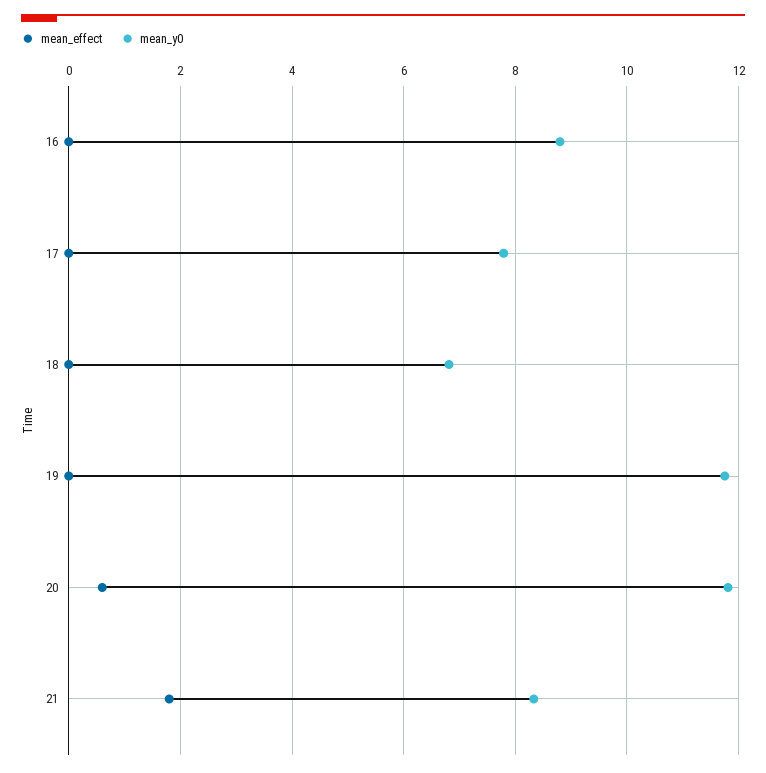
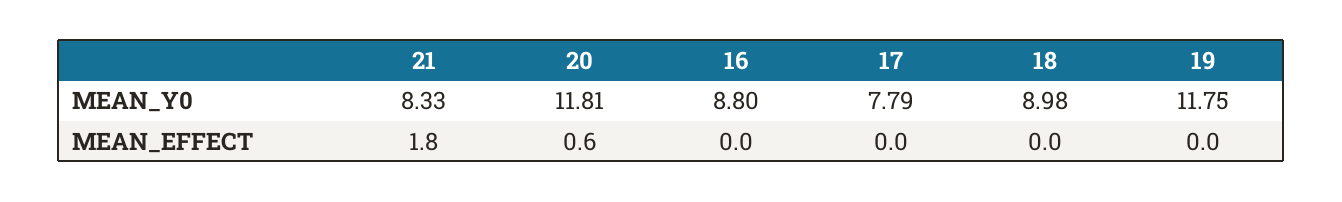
  {
    "mean_effect": {
      "16": 0,
      "17": 0,
      "18": 0,
      "19": 0,
      "20": 0.6,
      "21": 1.8
    },
    "mean_y0": {
      "16": 8.8,
      "17": 7.79,
-     "18": 6.8,
+     "18": 8.98,
      "19": 11.75,
      "20": 11.81,
      "21": 8.33
    }
  }

